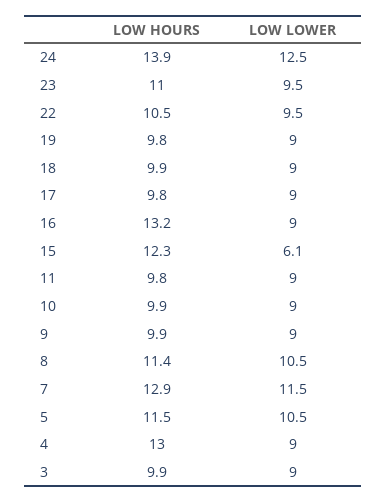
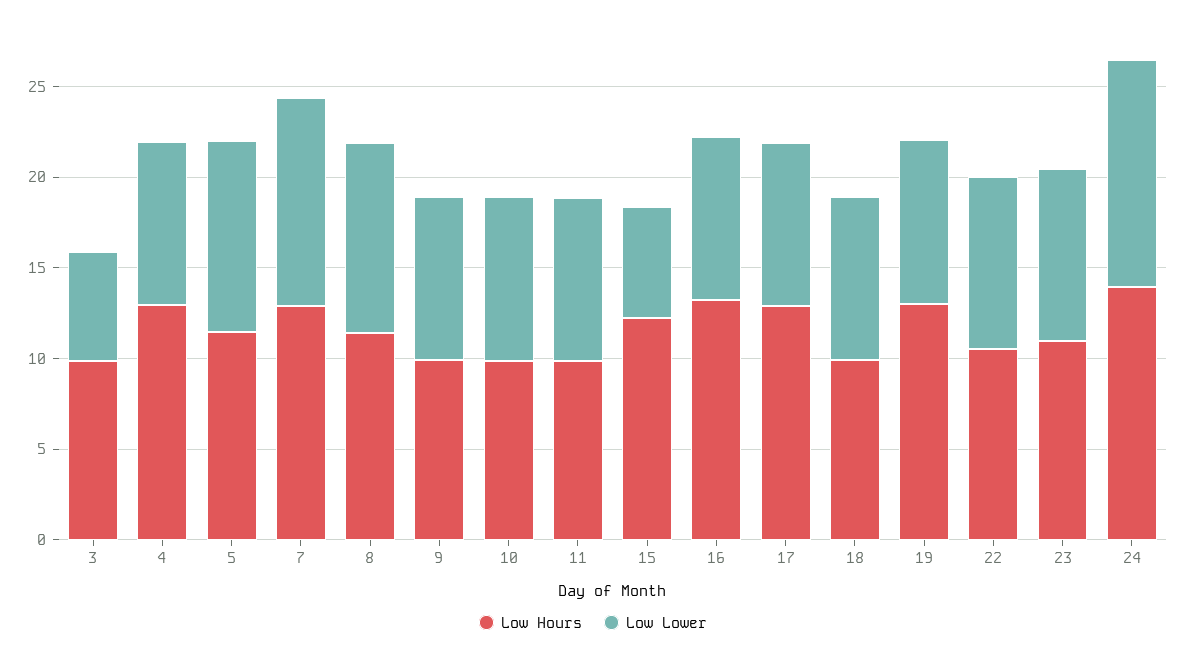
  {
    "LOW HOURS": {
      "24": 13.9,
      "23": 11,
      "22": 10.5,
-     "19": 9.8,
+     "19": 13,
      "18": 9.9,
-     "17": 9.8,
+     "17": 13,
      "16": 13.2,
      "15": 12.3,
      "11": 9.8,
      "10": 9.9,
      "9": 9.9,
      "8": 11.4,
      "7": 12.9,
      "5": 11.5,
      "4": 13,
      "3": 9.9
    },
    "LOW LOWER": {
      "24": 12.5,
      "23": 9.5,
      "22": 9.5,
      "19": 9,
      "18": 9,
      "17": 9,
      "16": 9,
      "15": 6.1,
      "11": 9,
      "10": 9,
      "9": 9,
      "8": 10.5,
      "7": 11.5,
      "5": 10.5,
      "4": 9,
-     "3": 9
+     "3": 6
    }
  }

